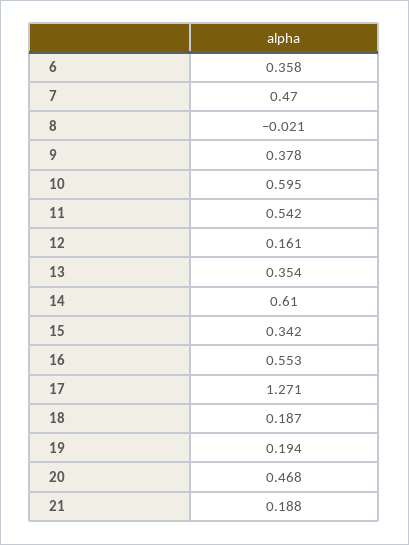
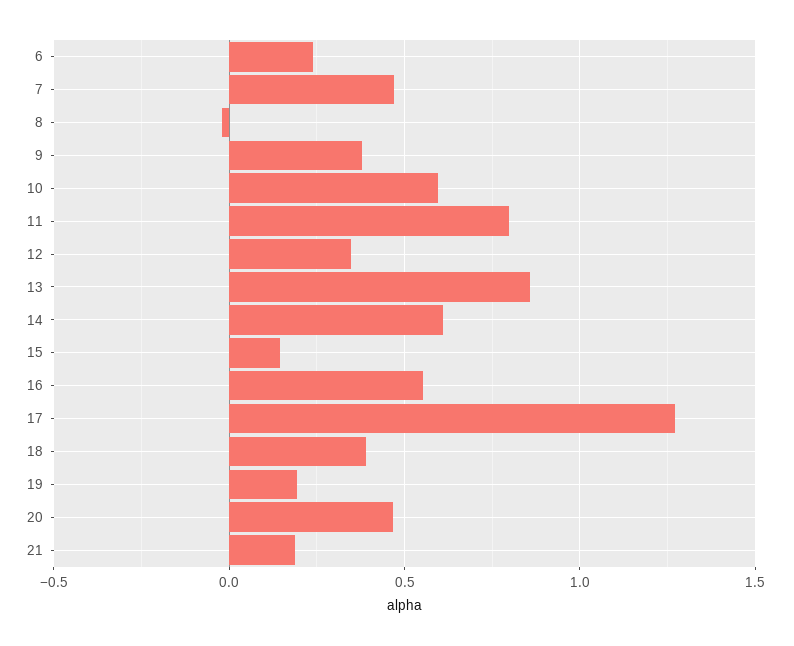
  {
-   "6": 0.358,
+   "6": 0.25,
    "7": 0.47,
    "8": -0.021,
    "9": 0.378,
    "10": 0.595,
-   "11": 0.542,
+   "11": 0.8,
-   "12": 0.161,
+   "12": 0.35,
-   "13": 0.354,
+   "13": 0.85,
    "14": 0.61,
-   "15": 0.342,
+   "15": 0.15,
    "16": 0.553,
    "17": 1.271,
-   "18": 0.187,
+   "18": 0.4,
    "19": 0.194,
    "20": 0.468,
    "21": 0.188
  }

